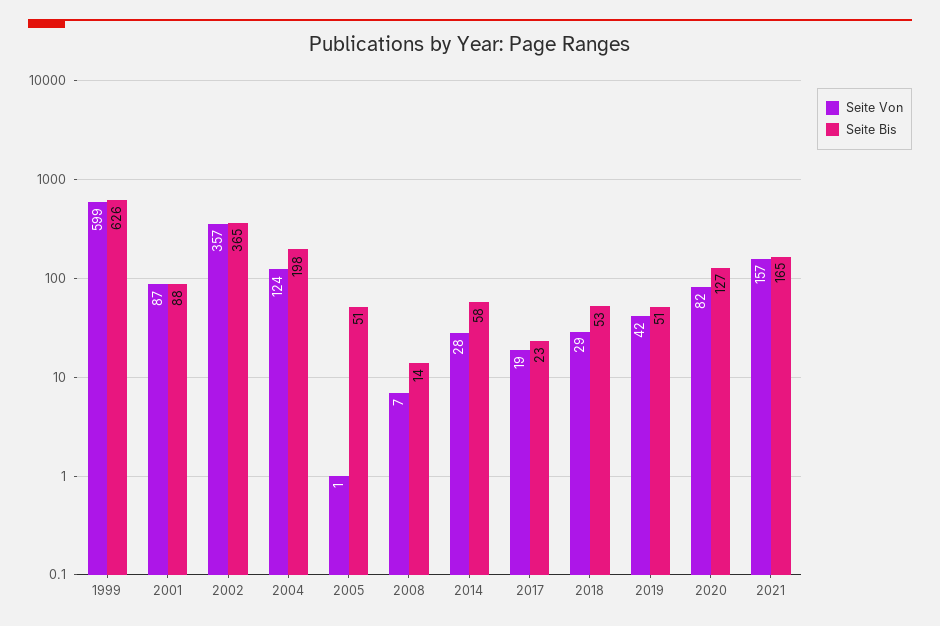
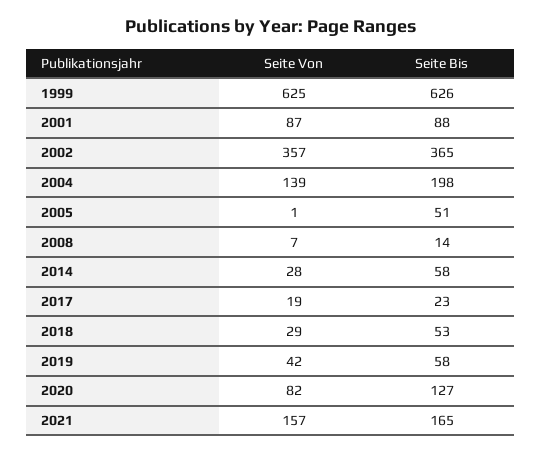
  {
    "Seite Von": {
-     "1999": 599,
+     "1999": 625,
      "2001": 87,
      "2002": 357,
-     "2004": 124,
+     "2004": 139,
      "2005": 1,
      "2008": 7,
      "2014": 28,
      "2017": 19,
      "2018": 29,
      "2019": 42,
      "2020": 82,
      "2021": 157
    },
    "Seite Bis": {
      "1999": 626,
      "2001": 88,
      "2002": 365,
      "2004": 198,
      "2005": 51,
      "2008": 14,
      "2014": 58,
      "2017": 23,
      "2018": 53,
-     "2019": 51,
+     "2019": 58,
      "2020": 127,
      "2021": 165
    }
  }

